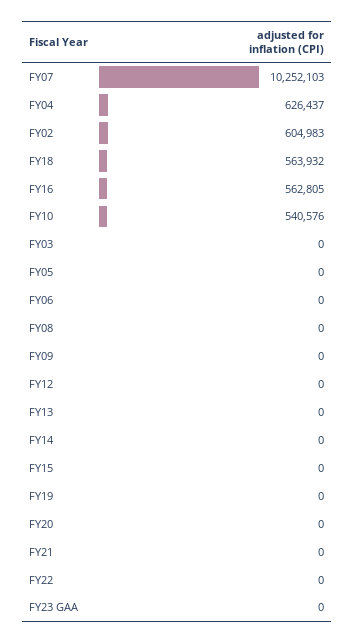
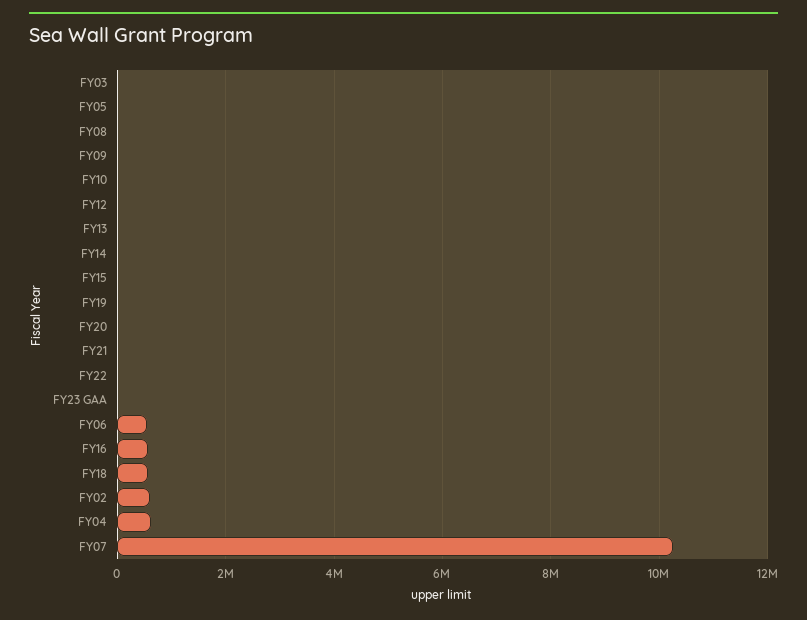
  {
    "FY07": 10252103,
    "FY04": 626437,
    "FY02": 604983,
    "FY18": 563932,
    "FY16": 562805,
-   "FY10": 540576,
+   "FY10": 0,
    "FY03": 0,
    "FY05": 0,
-   "FY06": 0,
+   "FY06": 600000,
    "FY08": 0,
    "FY09": 0,
    "FY12": 0,
    "FY13": 0,
    "FY14": 0,
    "FY15": 0,
    "FY19": 0,
    "FY20": 0,
    "FY21": 0,
    "FY22": 0,
    "FY23 GAA": 0
  }

